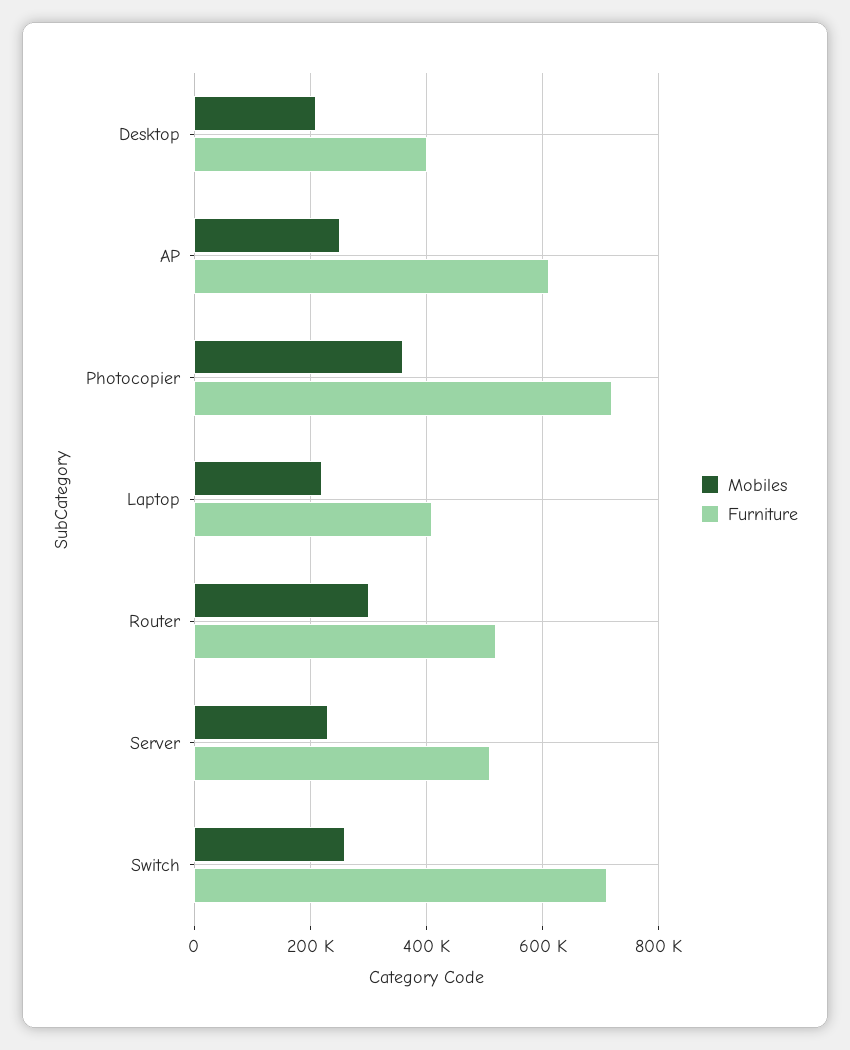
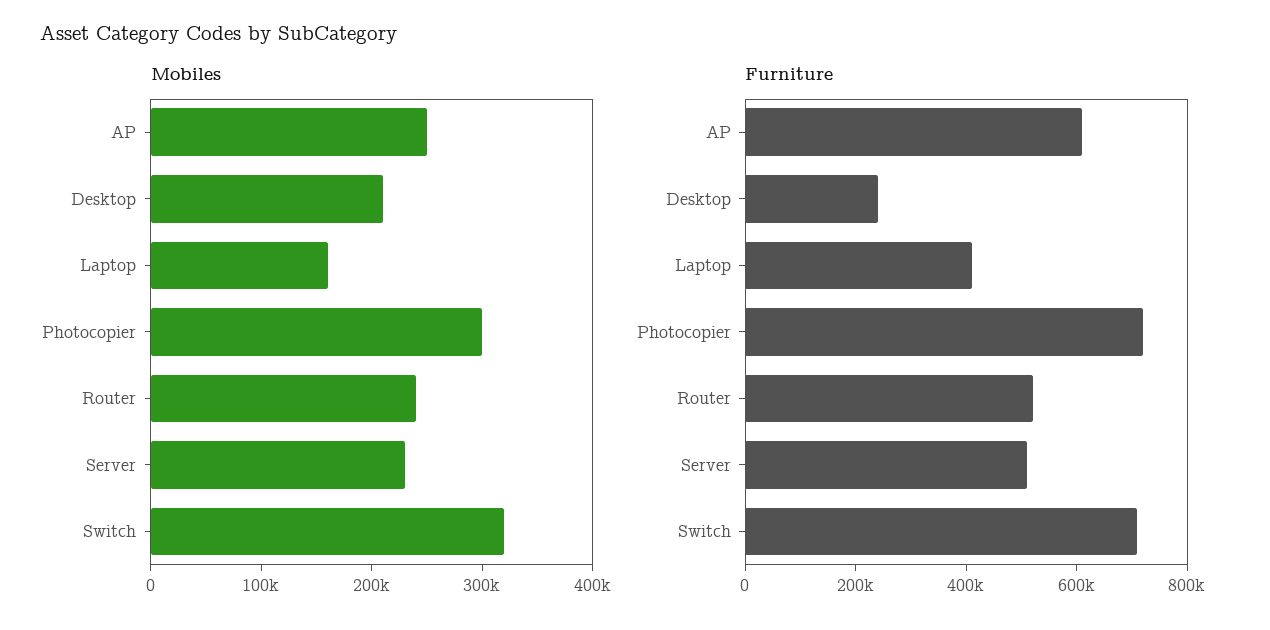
  {
    "Mobiles": {
      "Desktop": 220000,
      "AP": 260000,
-     "Photocopier": 360000,
+     "Photocopier": 300000,
-     "Laptop": 220000,
+     "Laptop": 160000,
-     "Router": 300000,
+     "Router": 240000,
      "Server": 240000,
-     "Switch": 260000
+     "Switch": 320000
    },
    "Furniture": {
-     "Desktop": 400000,
+     "Desktop": 250000,
      "AP": 620000,
      "Photocopier": 720000,
      "Laptop": 420000,
      "Router": 520000,
      "Server": 520000,
      "Switch": 720000
    }
  }

